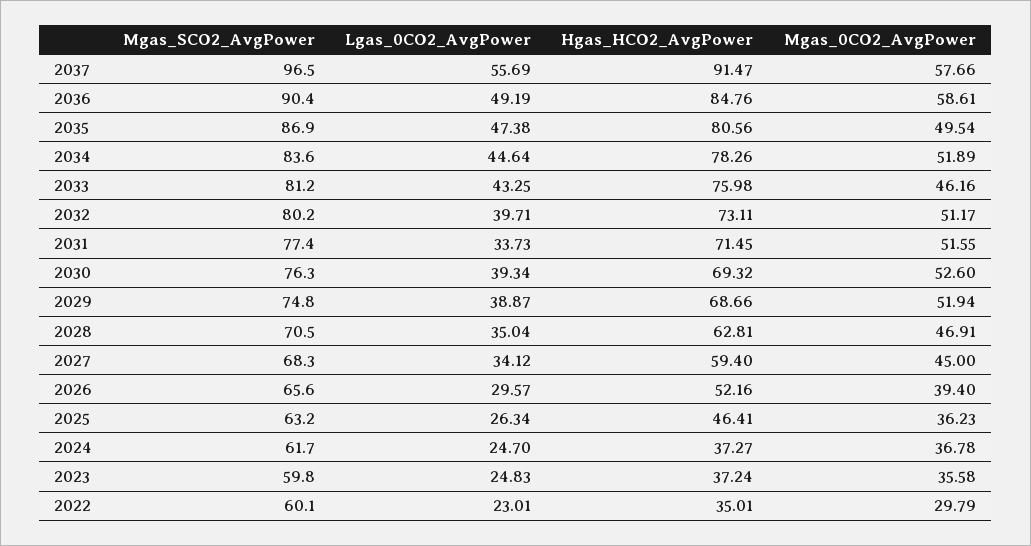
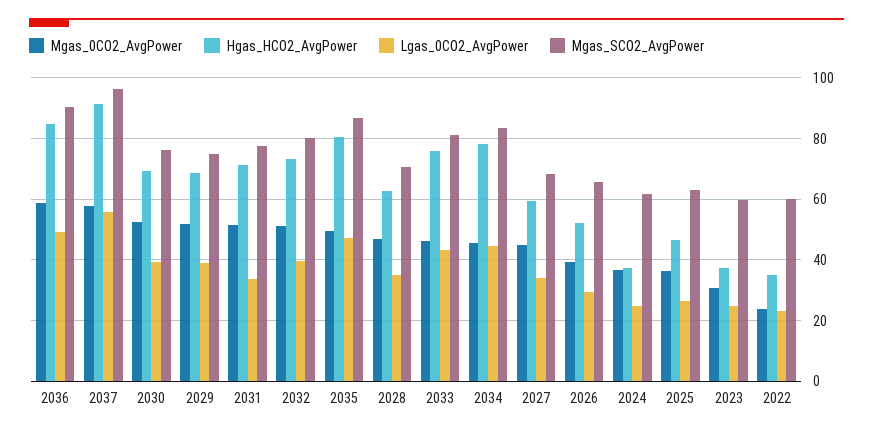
  {
    "Mgas_SCO2_AvgPower": {
      "2037": 96.5,
      "2036": 90.4,
      "2035": 86.9,
      "2034": 83.6,
      "2033": 81.2,
      "2032": 80.2,
      "2031": 77.4,
      "2030": 76.3,
      "2029": 74.8,
      "2028": 70.5,
      "2027": 68.3,
      "2026": 65.6,
      "2025": 63.2,
      "2024": 61.7,
      "2023": 59.8,
      "2022": 60.1
    },
    "Lgas_0CO2_AvgPower": {
      "2037": 55.69,
      "2036": 49.19,
      "2035": 47.38,
      "2034": 44.64,
      "2033": 43.25,
      "2032": 39.71,
      "2031": 33.73,
      "2030": 39.34,
      "2029": 38.87,
      "2028": 35.04,
      "2027": 34.12,
      "2026": 29.57,
      "2025": 26.34,
      "2024": 24.7,
      "2023": 24.83,
      "2022": 23.01
    },
    "Hgas_HCO2_AvgPower": {
      "2037": 91.47,
      "2036": 84.76,
      "2035": 80.56,
      "2034": 78.26,
      "2033": 75.98,
      "2032": 73.11,
      "2031": 71.45,
      "2030": 69.32,
      "2029": 68.66,
      "2028": 62.81,
      "2027": 59.4,
      "2026": 52.16,
      "2025": 46.41,
      "2024": 37.27,
      "2023": 37.24,
      "2022": 35.01
    },
    "Mgas_0CO2_AvgPower": {
      "2037": 57.66,
      "2036": 58.61,
      "2035": 49.54,
-     "2034": 51.89,
+     "2034": 46,
      "2033": 46.16,
      "2032": 51.17,
      "2031": 51.55,
      "2030": 52.6,
      "2029": 51.94,
      "2028": 46.91,
      "2027": 45,
      "2026": 39.4,
      "2025": 36.23,
      "2024": 36.78,
-     "2023": 35.58,
+     "2023": 30,
-     "2022": 29.79
+     "2022": 24
    }
  }

